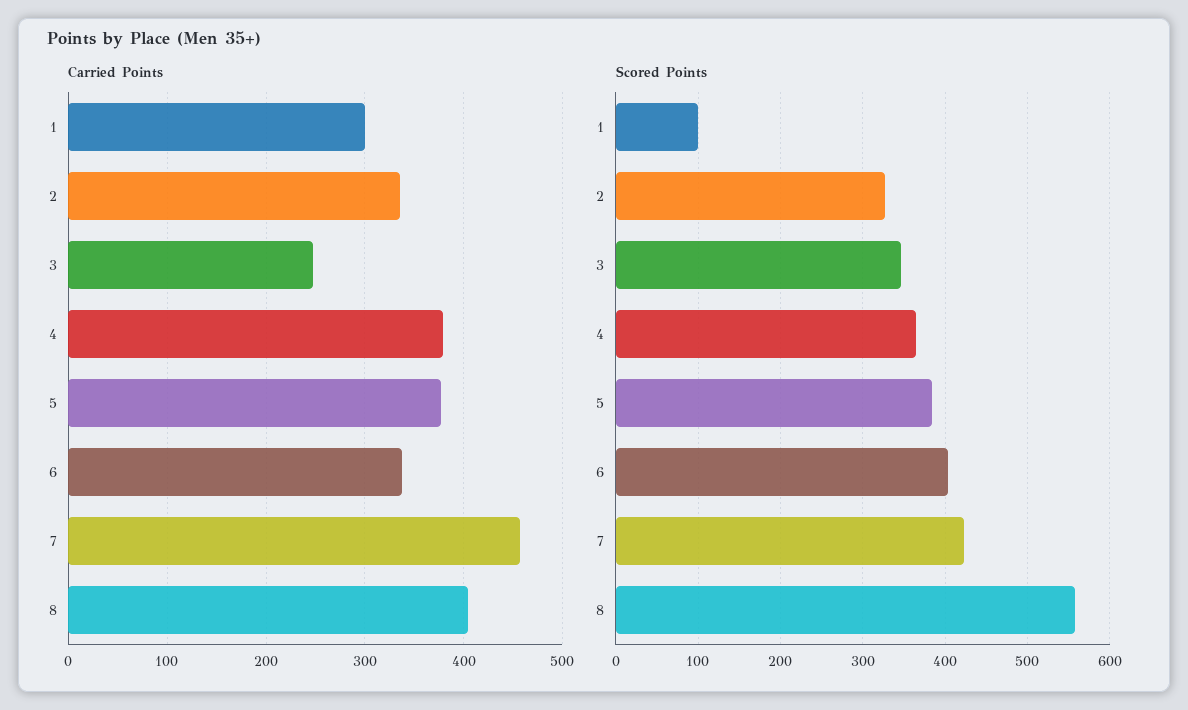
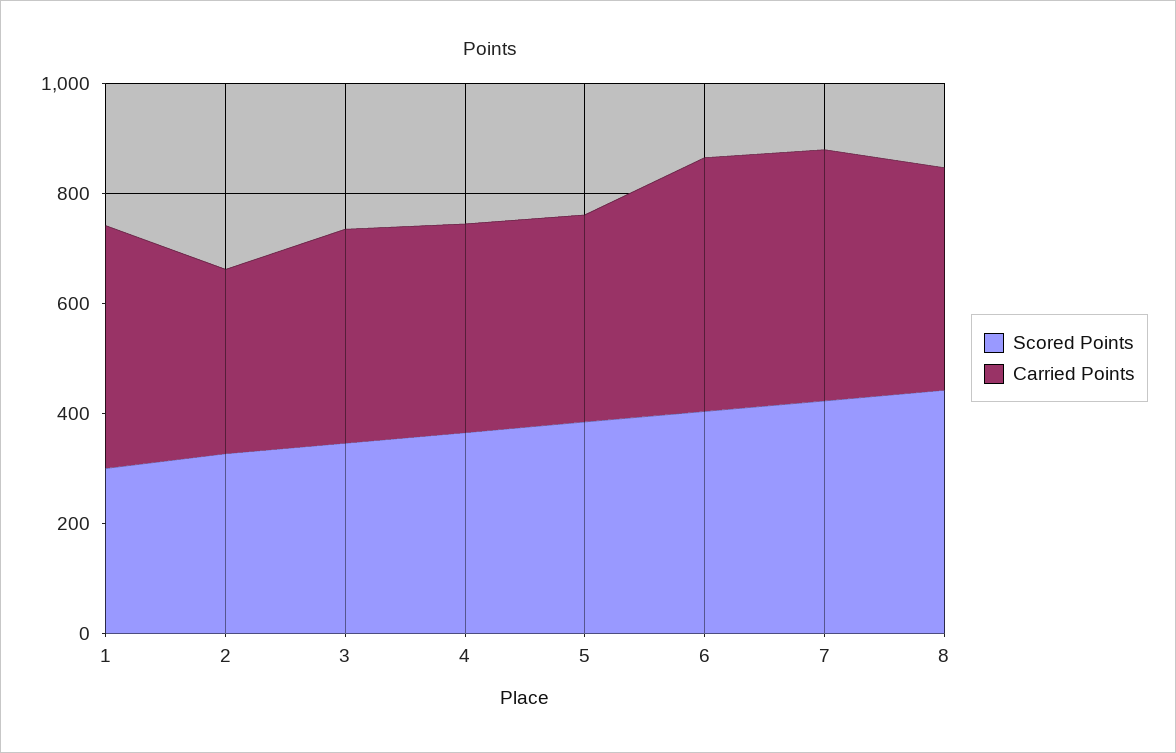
  {
    "Carried Points": {
-     "1": 300,
+     "1": 450,
      "2": 340,
-     "3": 250,
+     "3": 400,
      "4": 380,
      "5": 380,
-     "6": 340,
+     "6": 450,
      "7": 460,
      "8": 400
    },
    "Scored Points": {
-     "1": 100,
+     "1": 300,
      "2": 330,
      "3": 350,
      "4": 370,
      "5": 380,
      "6": 400,
      "7": 420,
-     "8": 560
+     "8": 450
    }
  }

